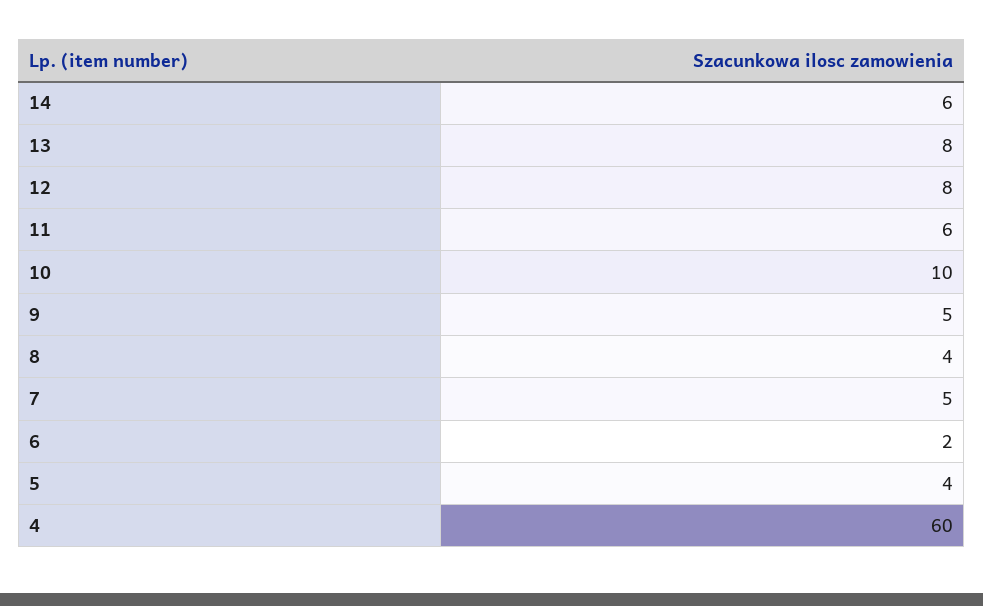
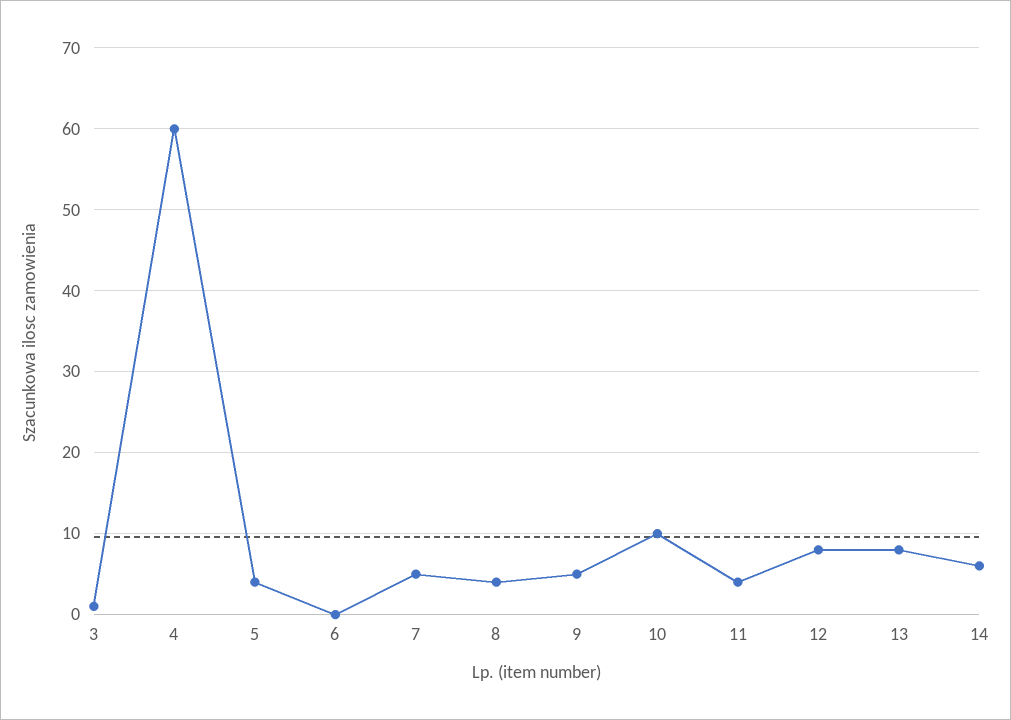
  {
    "14": 6,
    "13": 8,
    "12": 8,
-   "11": 6,
+   "11": 4,
    "10": 10,
    "9": 5,
    "8": 4,
    "7": 5,
-   "6": 2,
+   "6": 0,
    "5": 4,
-   "4": 60
+   "4": 60,
+   "3": 1
  }

